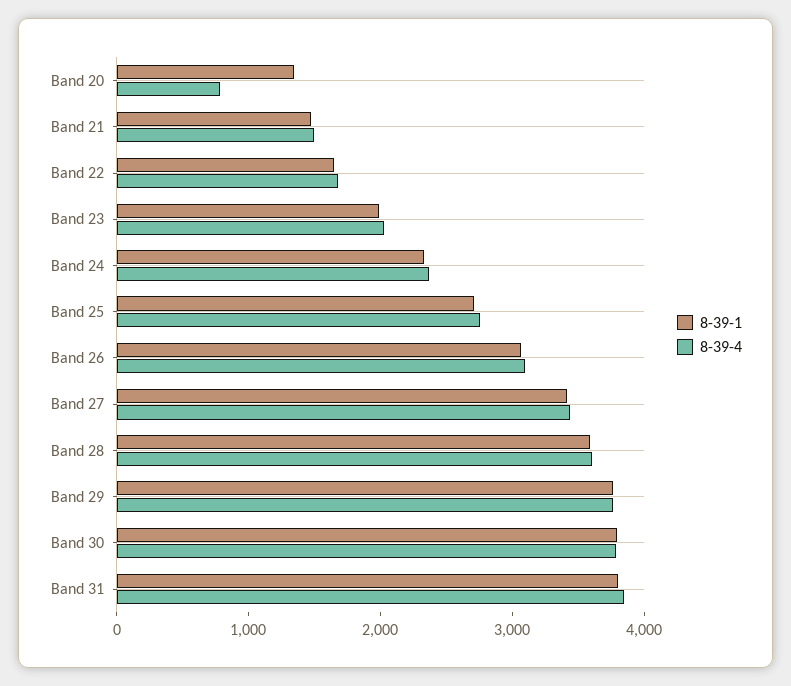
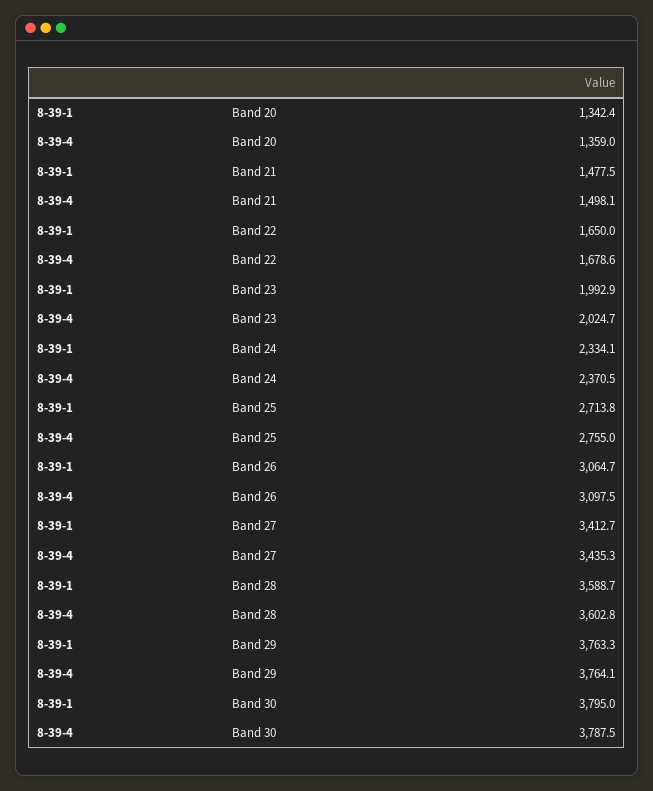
  {
    "8-39-1": {
      "Band 20": 1342.4,
      "Band 21": 1477.5,
      "Band 22": 1650,
      "Band 23": 1992.9,
      "Band 24": 2334.1,
      "Band 25": 2713.8,
      "Band 26": 3064.7,
      "Band 27": 3412.7,
      "Band 28": 3588.7,
      "Band 29": 3763.3,
-     "Band 30": 3795,
+     "Band 30": 3795
-     "Band 31": 3800
    },
    "8-39-4": {
-     "Band 20": 800,
+     "Band 20": 1359,
      "Band 21": 1498.1,
      "Band 22": 1678.6,
      "Band 23": 2024.7,
      "Band 24": 2370.5,
      "Band 25": 2755,
      "Band 26": 3097.5,
      "Band 27": 3435.3,
      "Band 28": 3602.8,
      "Band 29": 3764.1,
-     "Band 30": 3787.5,
+     "Band 30": 3787.5
-     "Band 31": 3800
    }
  }

